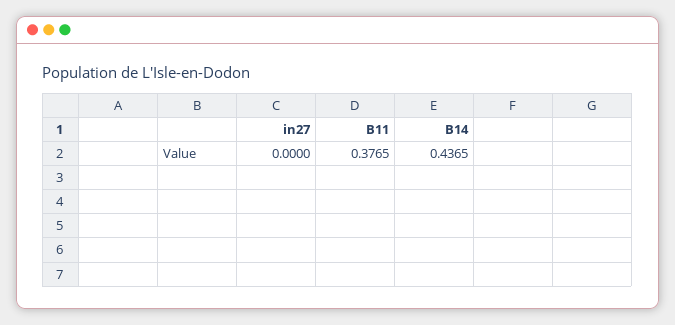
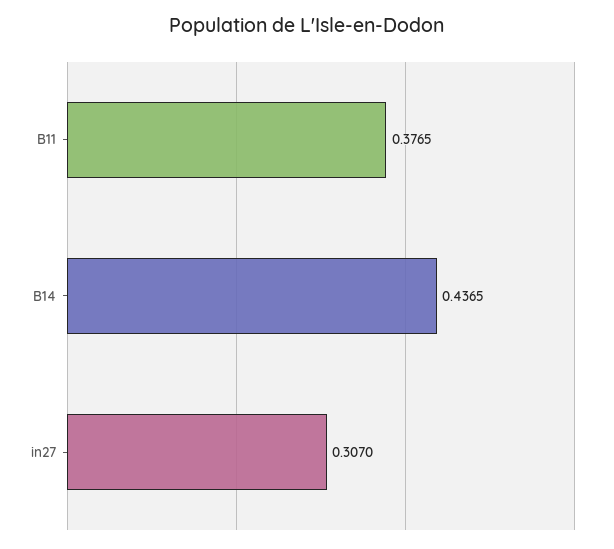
  {
-   "in27": 0,
+   "in27": 0.307,
    "B11": 0.3765,
    "B14": 0.4365
  }

